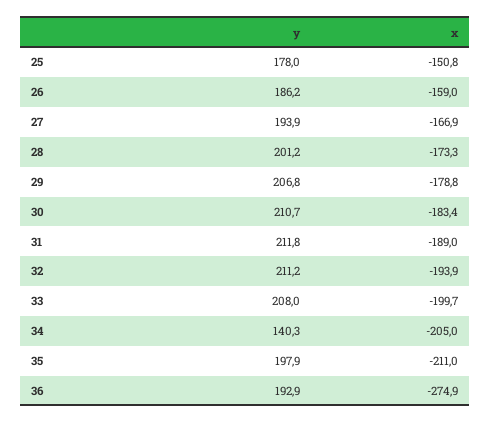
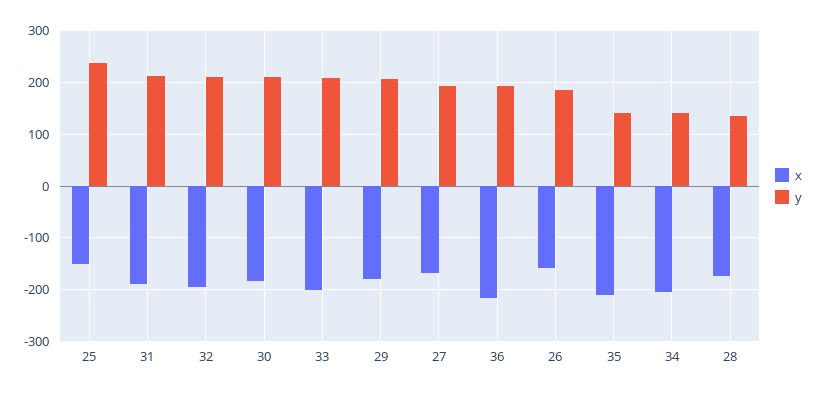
  {
    "y": {
-     "25": 178,
+     "25": 240,
      "26": 186.2,
      "27": 193.9,
-     "28": 201.2,
+     "28": 140,
      "29": 206.8,
      "30": 210.7,
      "31": 211.8,
      "32": 211.2,
      "33": 208,
      "34": 140.3,
-     "35": 197.9,
+     "35": 140,
      "36": 192.9
    },
    "x": {
      "25": -150.8,
      "26": -159,
      "27": -166.9,
      "28": -173.3,
      "29": -178.8,
      "30": -183.4,
      "31": -189,
      "32": -193.9,
      "33": -199.7,
      "34": -205,
      "35": -211,
-     "36": -274.9
+     "36": -220
    }
  }

